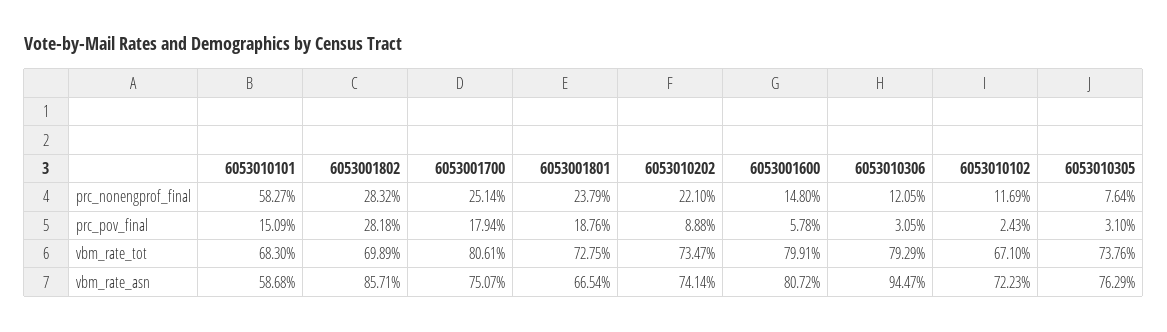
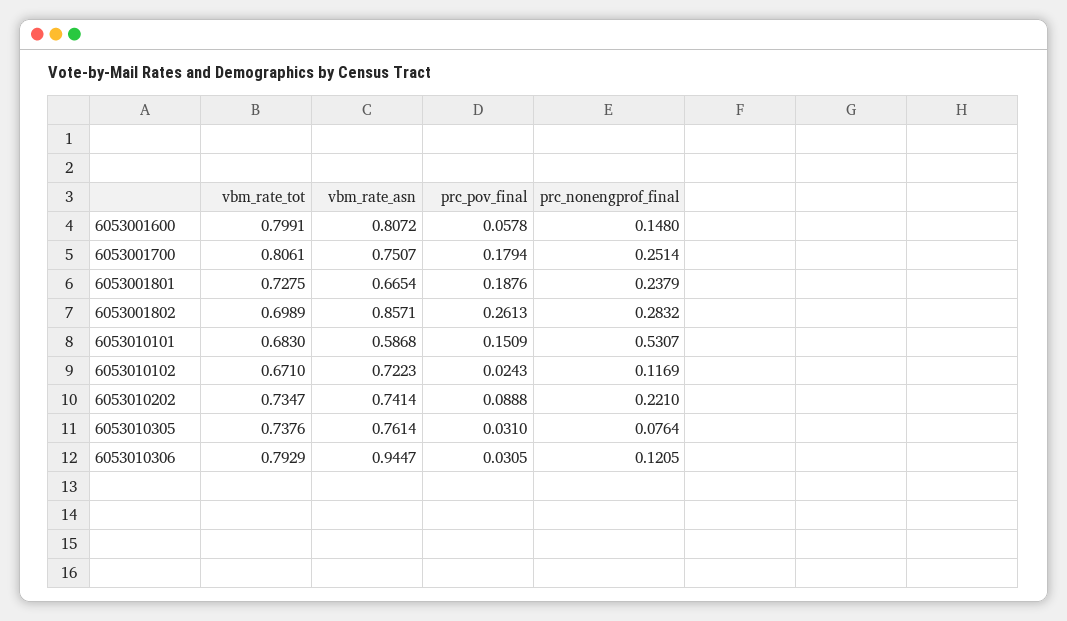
  {
    "6053010101": {
-     "prc_nonengprof_final": 0.5827,
+     "prc_nonengprof_final": 0.5307,
      "prc_pov_final": 0.1509,
      "vbm_rate_tot": 0.683,
      "vbm_rate_asn": 0.5868
    },
    "6053001802": {
      "prc_nonengprof_final": 0.2832,
-     "prc_pov_final": 0.2818,
+     "prc_pov_final": 0.2613,
      "vbm_rate_tot": 0.6989,
      "vbm_rate_asn": 0.8571
    },
    "6053001700": {
      "prc_nonengprof_final": 0.2514,
      "prc_pov_final": 0.1794,
      "vbm_rate_tot": 0.8061,
      "vbm_rate_asn": 0.7507
    },
    "6053001801": {
      "prc_nonengprof_final": 0.2379,
      "prc_pov_final": 0.1876,
      "vbm_rate_tot": 0.7275,
      "vbm_rate_asn": 0.6654
    },
    "6053010202": {
      "prc_nonengprof_final": 0.221,
      "prc_pov_final": 0.0888,
      "vbm_rate_tot": 0.7347,
      "vbm_rate_asn": 0.7414
    },
    "6053001600": {
      "prc_nonengprof_final": 0.148,
      "prc_pov_final": 0.0578,
      "vbm_rate_tot": 0.7991,
      "vbm_rate_asn": 0.8072
    },
    "6053010306": {
      "prc_nonengprof_final": 0.1205,
      "prc_pov_final": 0.0305,
      "vbm_rate_tot": 0.7929,
      "vbm_rate_asn": 0.9447
    },
    "6053010102": {
      "prc_nonengprof_final": 0.1169,
      "prc_pov_final": 0.0243,
      "vbm_rate_tot": 0.671,
      "vbm_rate_asn": 0.7223
    },
    "6053010305": {
      "prc_nonengprof_final": 0.0764,
      "prc_pov_final": 0.031,
      "vbm_rate_tot": 0.7376,
-     "vbm_rate_asn": 0.7629
+     "vbm_rate_asn": 0.7614
    }
  }

